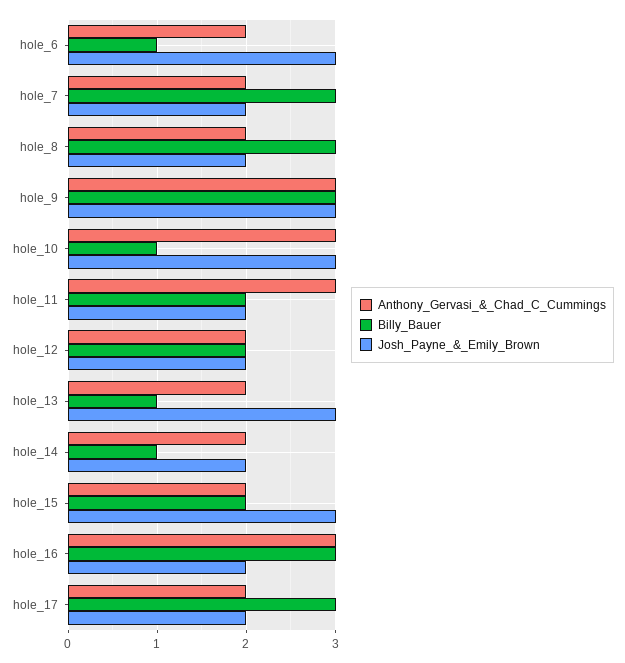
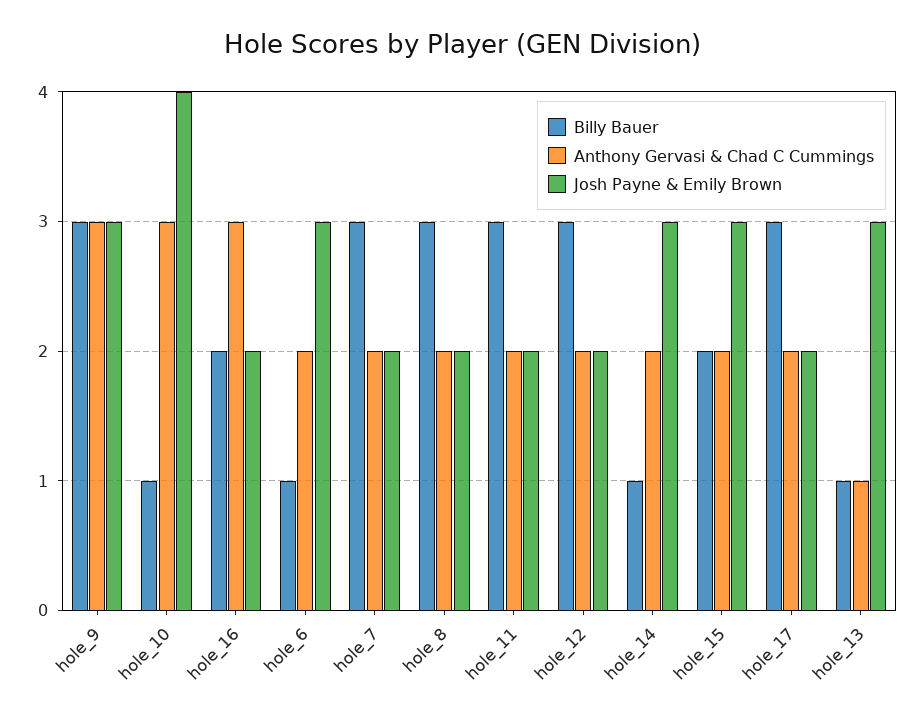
  {
    "Anthony_Gervasi_&_Chad_C_Cummings": {
      "hole_6": 2,
      "hole_7": 2,
      "hole_8": 2,
      "hole_9": 3,
      "hole_10": 3,
-     "hole_11": 3,
+     "hole_11": 2,
      "hole_12": 2,
-     "hole_13": 2,
+     "hole_13": 1,
      "hole_14": 2,
      "hole_15": 2,
      "hole_16": 3,
      "hole_17": 2
    },
    "Billy_Bauer": {
      "hole_6": 1,
      "hole_7": 3,
      "hole_8": 3,
      "hole_9": 3,
      "hole_10": 1,
-     "hole_11": 2,
+     "hole_11": 3,
-     "hole_12": 2,
+     "hole_12": 3,
      "hole_13": 1,
      "hole_14": 1,
      "hole_15": 2,
-     "hole_16": 3,
+     "hole_16": 2,
      "hole_17": 3
    },
    "Josh_Payne_&_Emily_Brown": {
      "hole_6": 3,
      "hole_7": 2,
      "hole_8": 2,
      "hole_9": 3,
-     "hole_10": 3,
+     "hole_10": 4,
      "hole_11": 2,
      "hole_12": 2,
      "hole_13": 3,
-     "hole_14": 2,
+     "hole_14": 3,
      "hole_15": 3,
      "hole_16": 2,
      "hole_17": 2
    }
  }

